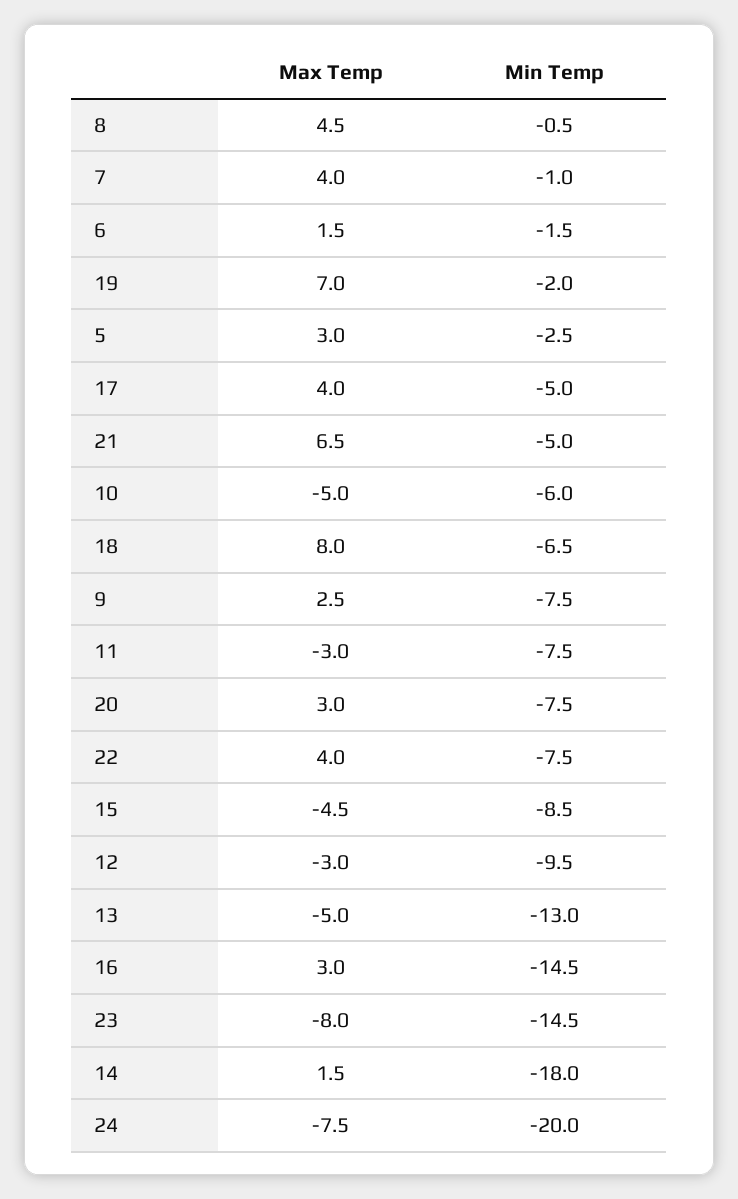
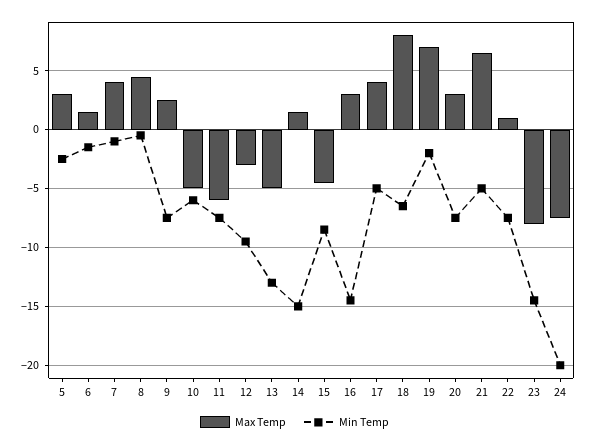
  {
    "Max Temp": {
      "8": 4.5,
      "7": 4,
      "6": 1.5,
      "19": 7,
      "5": 3,
      "17": 4,
      "21": 6.5,
      "10": -5,
      "18": 8,
      "9": 2.5,
-     "11": -3,
+     "11": -6,
      "20": 3,
-     "22": 4,
+     "22": 1,
      "15": -4.5,
      "12": -3,
      "13": -5,
      "16": 3,
      "23": -8,
      "14": 1.5,
      "24": -7.5
    },
    "Min Temp": {
      "8": -0.5,
      "7": -1,
      "6": -1.5,
      "19": -2,
      "5": -2.5,
      "17": -5,
      "21": -5,
      "10": -6,
      "18": -6.5,
      "9": -7.5,
      "11": -7.5,
      "20": -7.5,
      "22": -7.5,
      "15": -8.5,
      "12": -9.5,
      "13": -13,
      "16": -14.5,
      "23": -14.5,
-     "14": -18,
+     "14": -15,
      "24": -20
    }
  }

